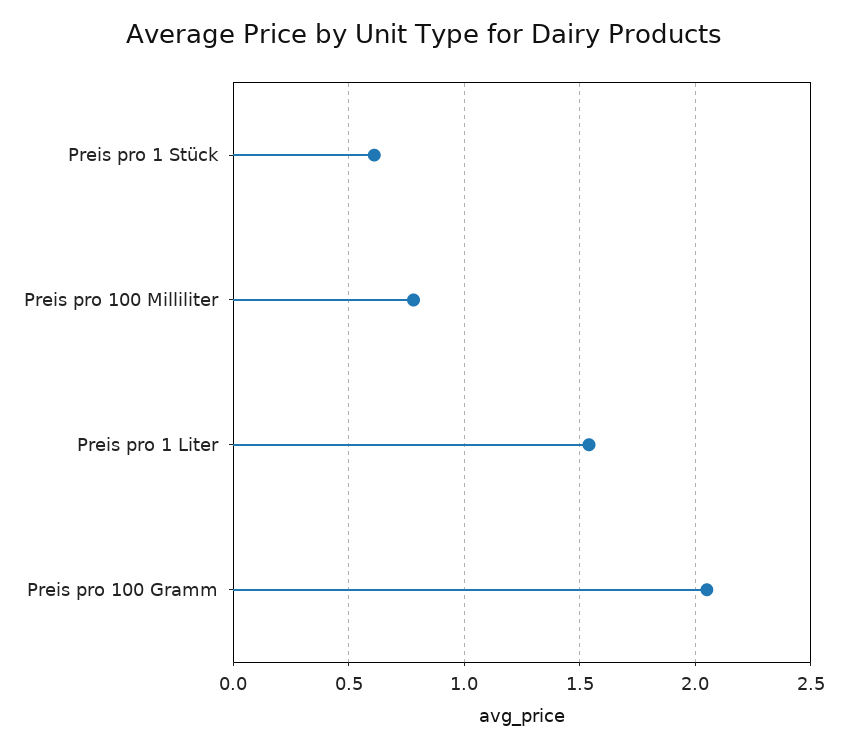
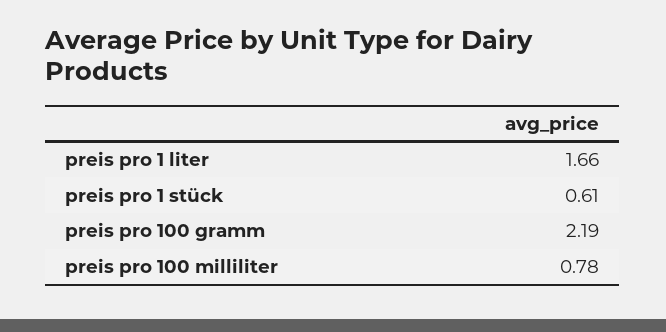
  {
    "Preis pro 1 Stück": 0.61,
    "Preis pro 100 Milliliter": 0.78,
-   "Preis pro 1 Liter": 1.55,
+   "Preis pro 1 Liter": 1.66,
-   "Preis pro 100 Gramm": 2.05
+   "Preis pro 100 Gramm": 2.19
  }

